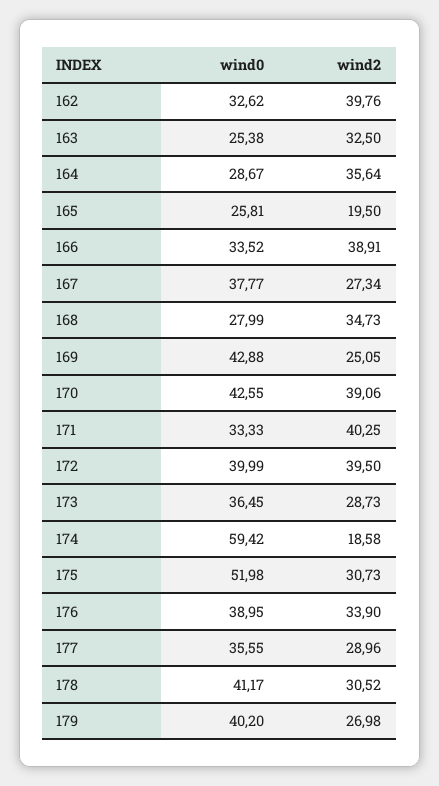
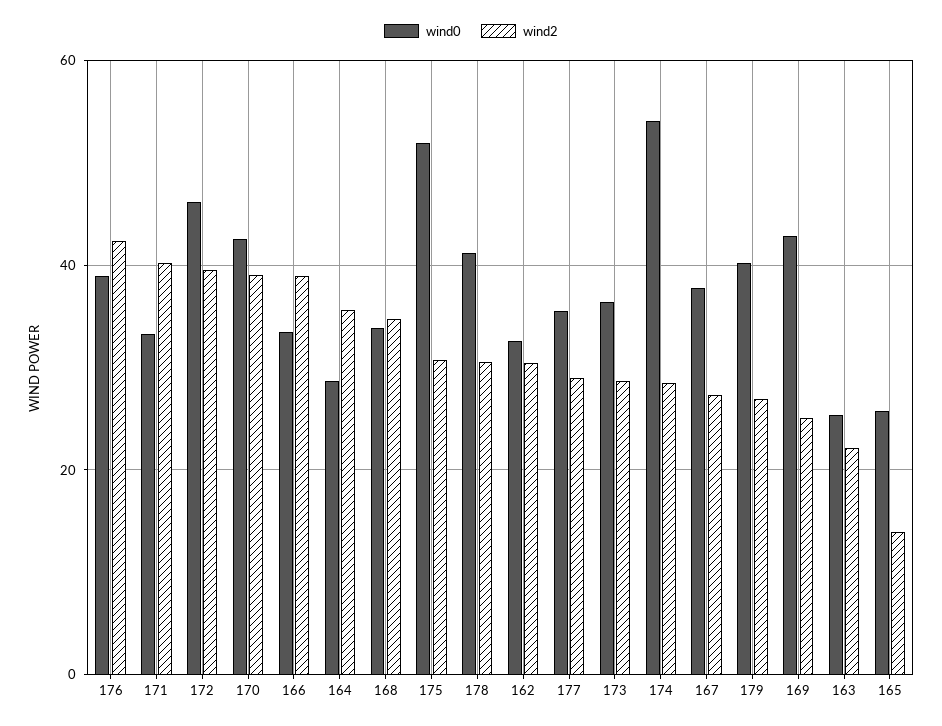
  {
    "wind0": {
      "162": 32.62,
      "163": 25.38,
      "164": 28.67,
      "165": 25.81,
      "166": 33.52,
      "167": 37.77,
-     "168": 27.99,
+     "168": 34,
      "169": 42.88,
      "170": 42.55,
      "171": 33.33,
-     "172": 39.99,
+     "172": 46,
      "173": 36.45,
-     "174": 59.42,
+     "174": 54,
      "175": 51.98,
      "176": 38.95,
      "177": 35.55,
      "178": 41.17,
      "179": 40.2
    },
    "wind2": {
-     "162": 39.76,
+     "162": 30,
-     "163": 32.5,
+     "163": 22,
      "164": 35.64,
-     "165": 19.5,
+     "165": 14,
      "166": 38.91,
      "167": 27.34,
      "168": 34.73,
      "169": 25.05,
      "170": 39.06,
      "171": 40.25,
      "172": 39.5,
      "173": 28.73,
-     "174": 18.58,
+     "174": 28,
      "175": 30.73,
-     "176": 33.9,
+     "176": 42,
      "177": 28.96,
      "178": 30.52,
      "179": 26.98
    }
  }

